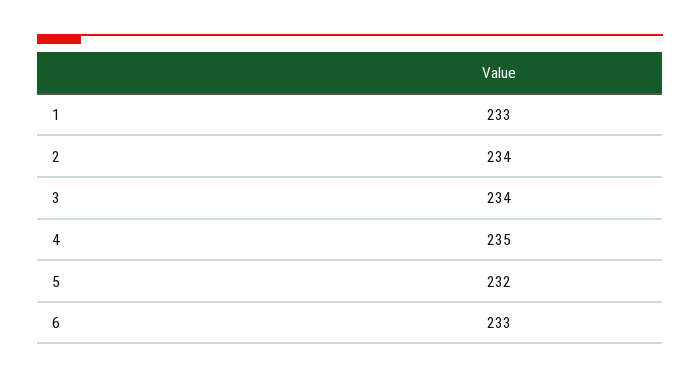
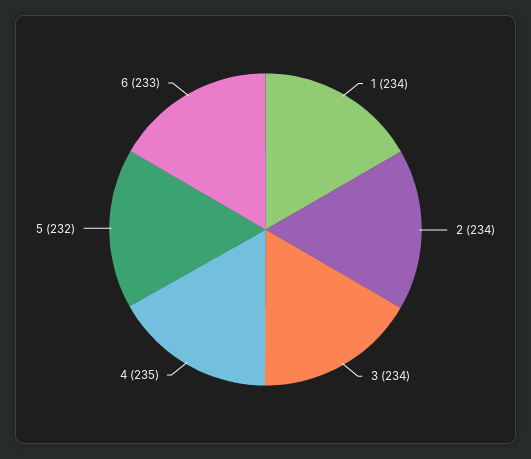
  {
-   "1": 233,
+   "1": 234,
    "2": 234,
    "3": 234,
    "4": 235,
    "5": 232,
    "6": 233
  }

